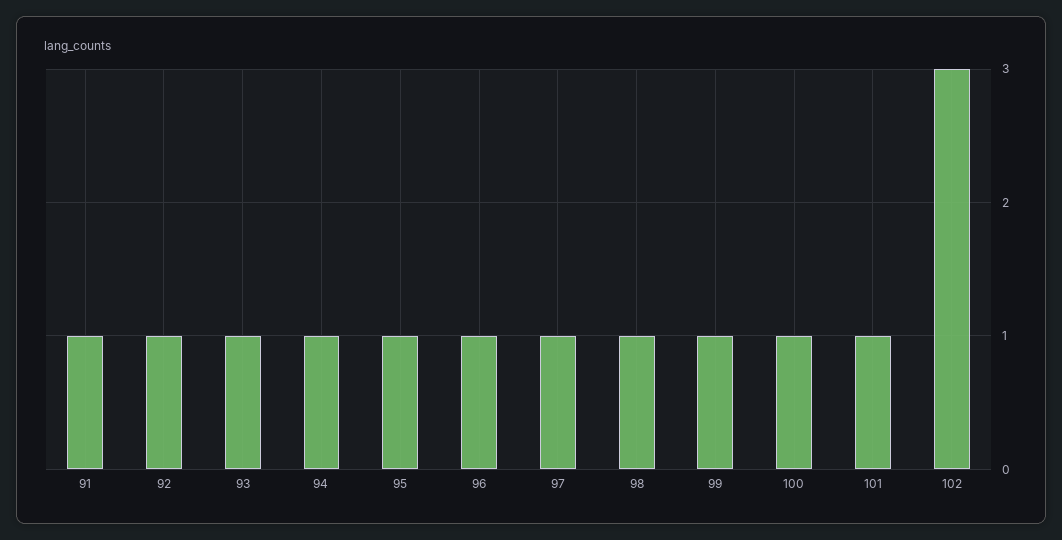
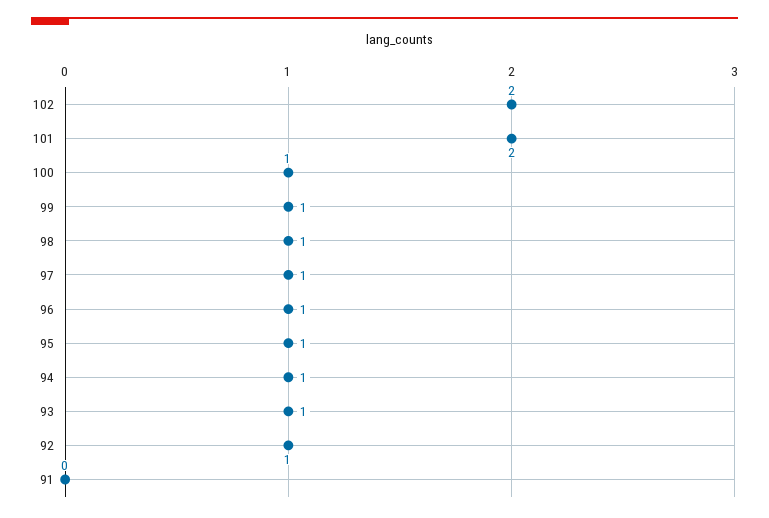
  {
-   "91": 1,
+   "91": 0,
    "92": 1,
    "93": 1,
    "94": 1,
    "95": 1,
    "96": 1,
    "97": 1,
    "98": 1,
    "99": 1,
    "100": 1,
-   "101": 1,
+   "101": 2,
-   "102": 3
+   "102": 2
  }

